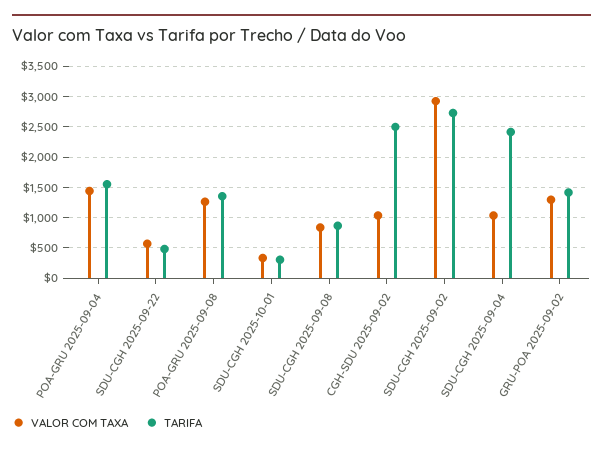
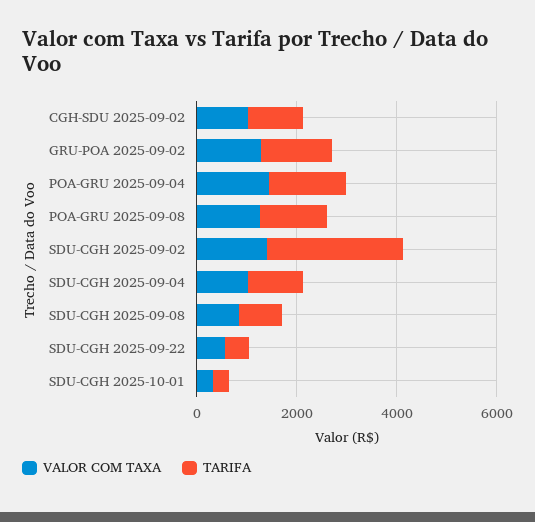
  {
    "VALOR COM TAXA": {
      "POA-GRU 2025-09-04": 1400,
      "SDU-CGH 2025-09-22": 600,
      "POA-GRU 2025-09-08": 1300,
      "SDU-CGH 2025-10-01": 300,
      "SDU-CGH 2025-09-08": 800,
      "CGH-SDU 2025-09-02": 1000,
-     "SDU-CGH 2025-09-02": 2900,
+     "SDU-CGH 2025-09-02": 1500,
      "SDU-CGH 2025-09-04": 1000,
      "GRU-POA 2025-09-02": 1300
    },
    "TARIFA": {
      "POA-GRU 2025-09-04": 1600,
      "SDU-CGH 2025-09-22": 500,
      "POA-GRU 2025-09-08": 1400,
      "SDU-CGH 2025-10-01": 300,
      "SDU-CGH 2025-09-08": 900,
-     "CGH-SDU 2025-09-02": 2500,
+     "CGH-SDU 2025-09-02": 1000,
      "SDU-CGH 2025-09-02": 2700,
-     "SDU-CGH 2025-09-04": 2400,
+     "SDU-CGH 2025-09-04": 1000,
      "GRU-POA 2025-09-02": 1400
    }
  }

